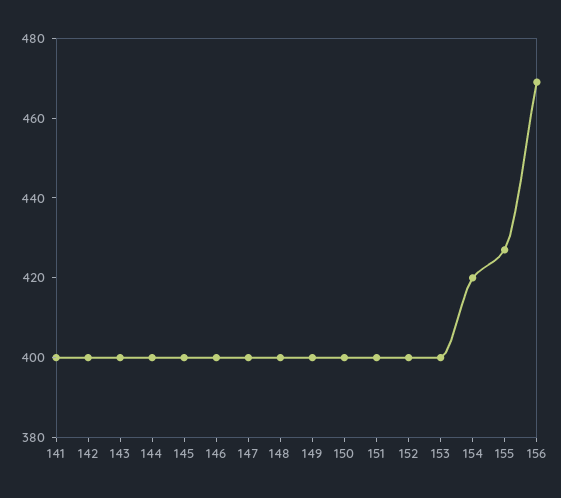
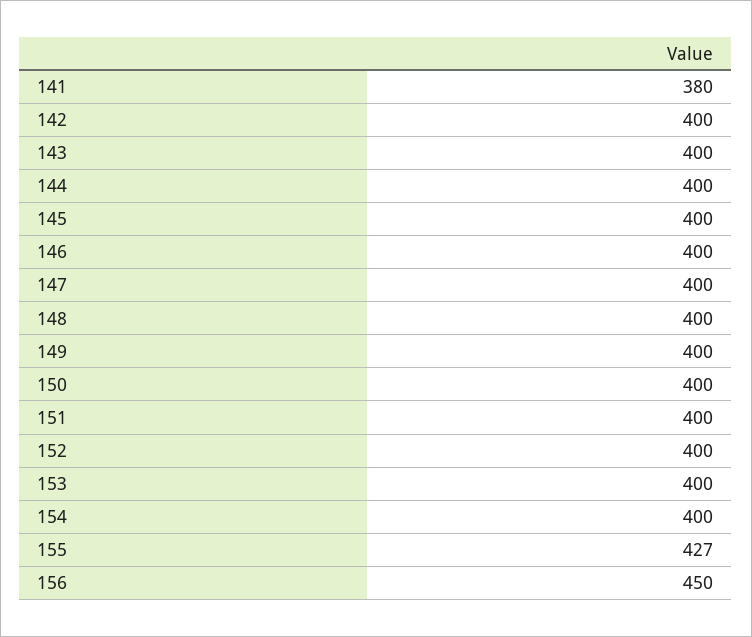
  {
-   "141": 400,
+   "141": 380,
    "142": 400,
    "143": 400,
    "144": 400,
    "145": 400,
    "146": 400,
    "147": 400,
    "148": 400,
    "149": 400,
    "150": 400,
    "151": 400,
    "152": 400,
    "153": 400,
-   "154": 420,
+   "154": 400,
    "155": 427,
-   "156": 470
+   "156": 450
  }

